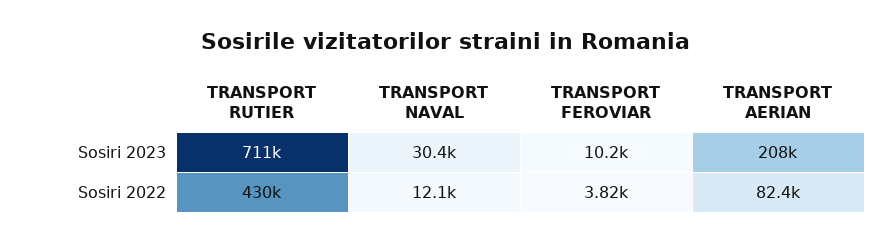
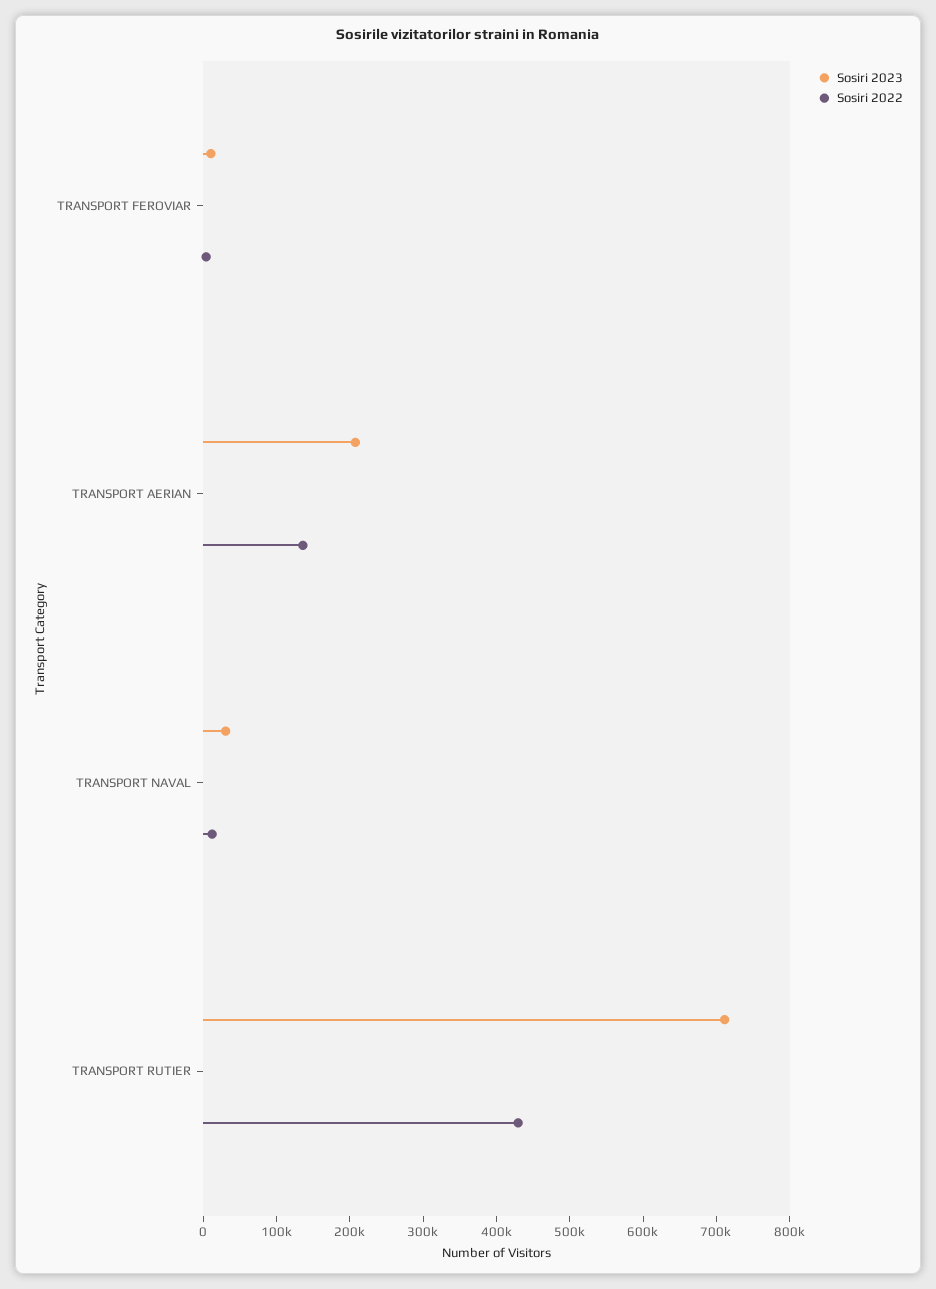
  {
    "Sosiri 2023": {
      "TRANSPORT RUTIER": 711000,
      "TRANSPORT NAVAL": 30400,
      "TRANSPORT FEROVIAR": 10200,
      "TRANSPORT AERIAN": 208000
    },
    "Sosiri 2022": {
      "TRANSPORT RUTIER": 430000,
      "TRANSPORT NAVAL": 12100,
      "TRANSPORT FEROVIAR": 3820,
-     "TRANSPORT AERIAN": 82400
+     "TRANSPORT AERIAN": 140000
    }
  }

